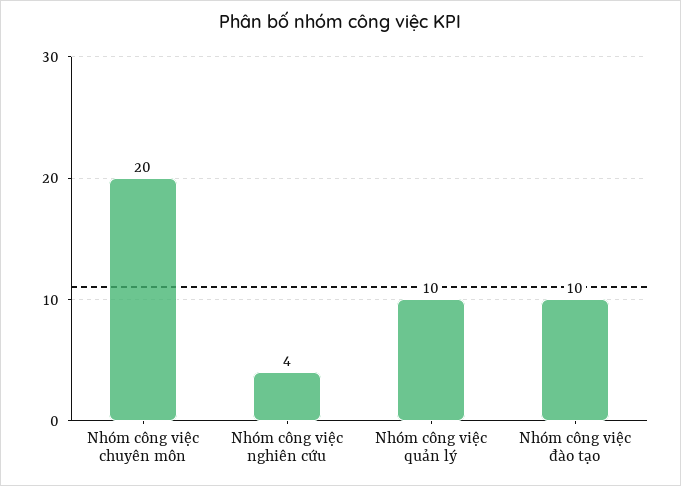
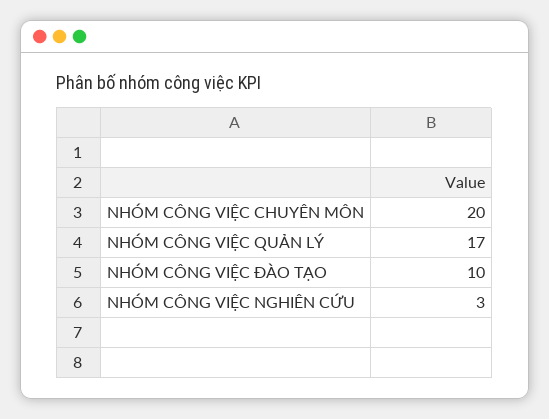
  {
    "Nhóm công việc chuyên môn": 20,
-   "Nhóm công việc nghiên cứu": 4,
+   "Nhóm công việc nghiên cứu": 3,
-   "Nhóm công việc quản lý": 10,
+   "Nhóm công việc quản lý": 17,
    "Nhóm công việc đào tạo": 10
  }

